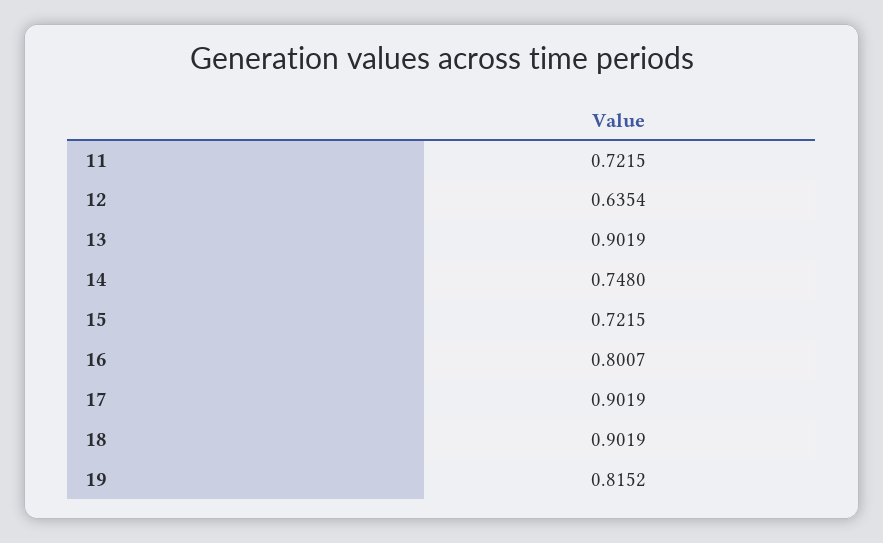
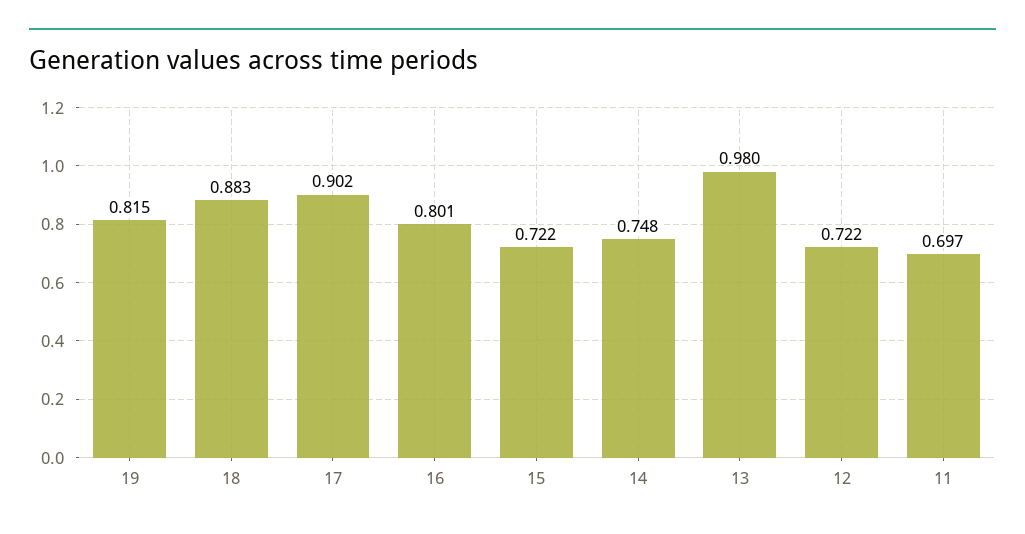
  {
-   "11": 0.7215,
+   "11": 0.697,
-   "12": 0.6354,
+   "12": 0.722,
-   "13": 0.9019,
+   "13": 0.98,
    "14": 0.748,
    "15": 0.7215,
    "16": 0.8007,
    "17": 0.9019,
-   "18": 0.9019,
+   "18": 0.883,
    "19": 0.8152
  }

